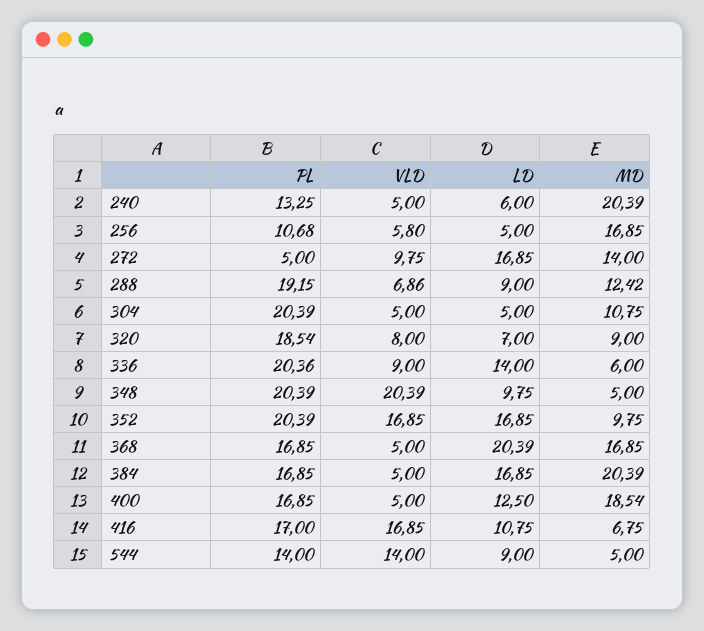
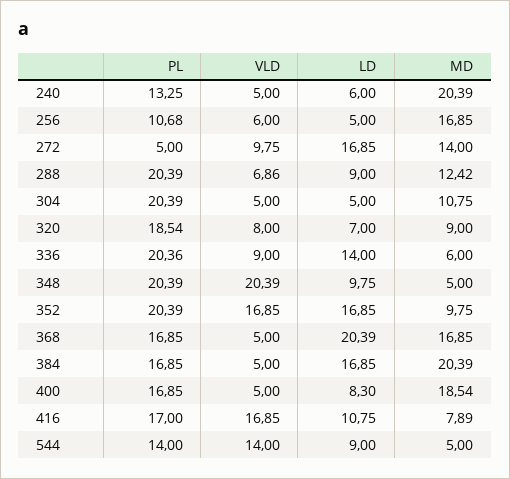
  {
    "PL": {
      "240": 13.25,
      "256": 10.68,
      "272": 5,
-     "288": 19.15,
+     "288": 20.39,
      "304": 20.39,
      "320": 18.54,
      "336": 20.36,
      "348": 20.39,
      "352": 20.39,
      "368": 16.85,
      "384": 16.85,
      "400": 16.85,
      "416": 17,
      "544": 14
    },
    "VLD": {
      "240": 5,
-     "256": 5.8,
+     "256": 6,
      "272": 9.75,
      "288": 6.86,
      "304": 5,
      "320": 8,
      "336": 9,
      "348": 20.39,
      "352": 16.85,
      "368": 5,
      "384": 5,
      "400": 5,
      "416": 16.85,
      "544": 14
    },
    "LD": {
      "240": 6,
      "256": 5,
      "272": 16.85,
      "288": 9,
      "304": 5,
      "320": 7,
      "336": 14,
      "348": 9.75,
      "352": 16.85,
      "368": 20.39,
      "384": 16.85,
-     "400": 12.5,
+     "400": 8.3,
      "416": 10.75,
      "544": 9
    },
    "MD": {
      "240": 20.39,
      "256": 16.85,
      "272": 14,
      "288": 12.42,
      "304": 10.75,
      "320": 9,
      "336": 6,
      "348": 5,
      "352": 9.75,
      "368": 16.85,
      "384": 20.39,
      "400": 18.54,
-     "416": 6.75,
+     "416": 7.89,
      "544": 5
    }
  }

